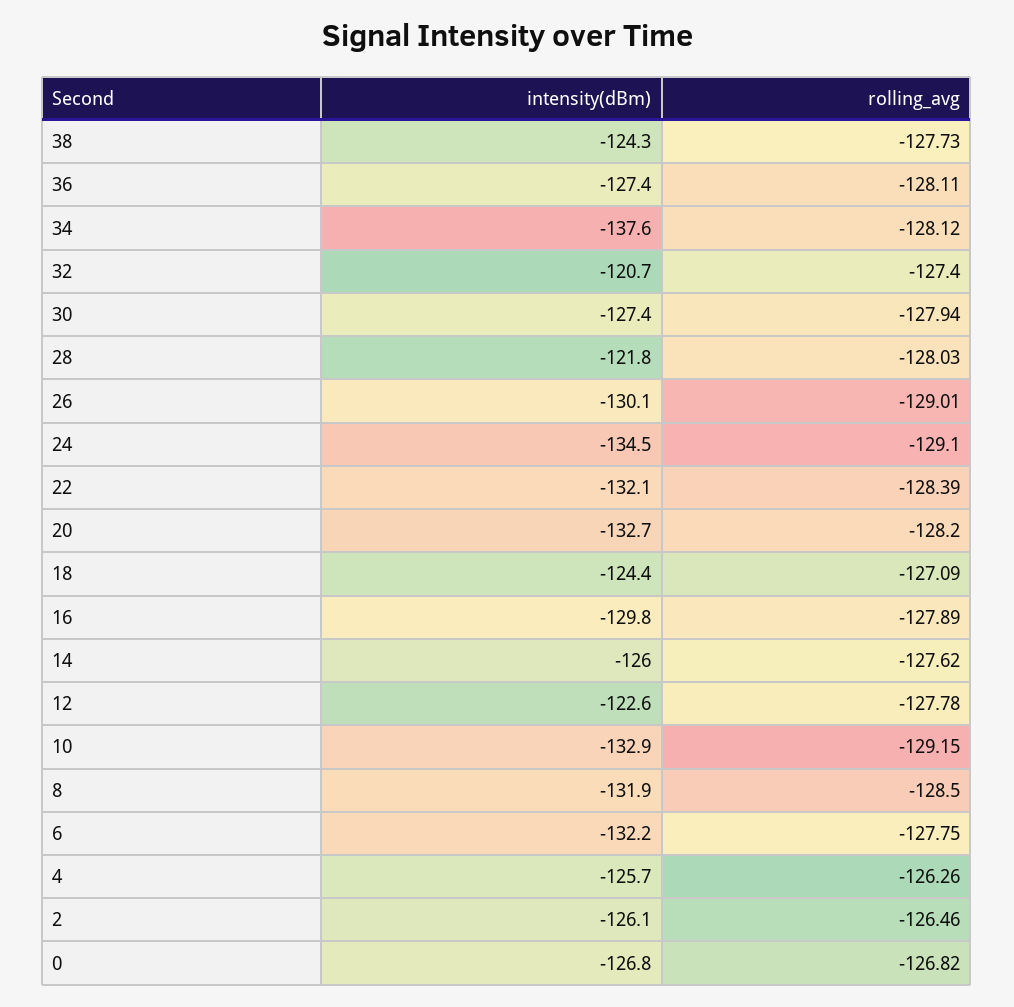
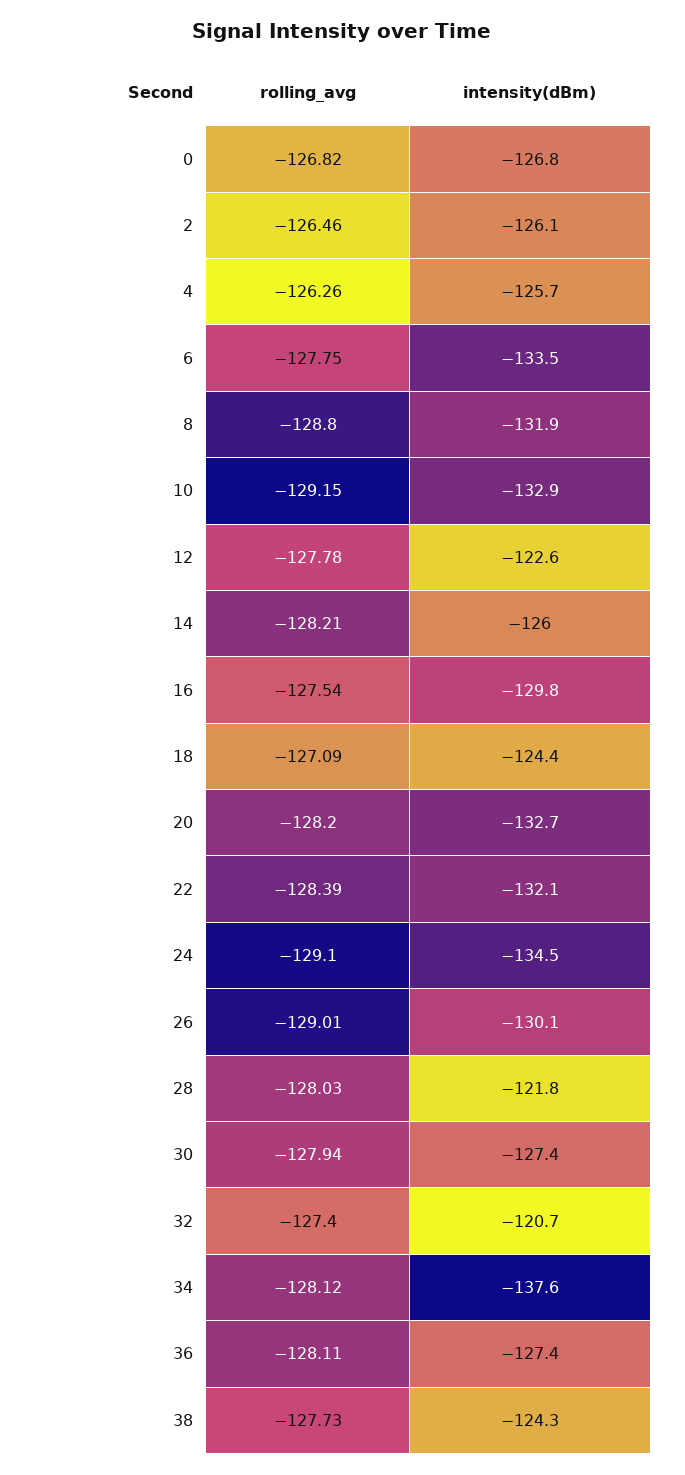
  {
    "intensity(dBm)": {
      "38": -124.3,
      "36": -127.4,
      "34": -137.6,
      "32": -120.7,
      "30": -127.4,
      "28": -121.8,
      "26": -130.1,
      "24": -134.5,
      "22": -132.1,
      "20": -132.7,
      "18": -124.4,
      "16": -129.8,
      "14": -126,
      "12": -122.6,
      "10": -132.9,
      "8": -131.9,
-     "6": -132.2,
+     "6": -133.5,
      "4": -125.7,
      "2": -126.1,
      "0": -126.8
    },
    "rolling_avg": {
      "38": -127.73,
      "36": -128.11,
      "34": -128.12,
      "32": -127.4,
      "30": -127.94,
      "28": -128.03,
      "26": -129.01,
      "24": -129.1,
      "22": -128.39,
      "20": -128.2,
      "18": -127.09,
-     "16": -127.89,
+     "16": -127.54,
-     "14": -127.62,
+     "14": -128.21,
      "12": -127.78,
      "10": -129.15,
-     "8": -128.5,
+     "8": -128.8,
      "6": -127.75,
      "4": -126.26,
      "2": -126.46,
      "0": -126.82
    }
  }

